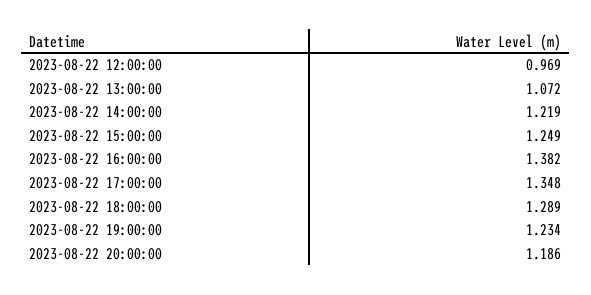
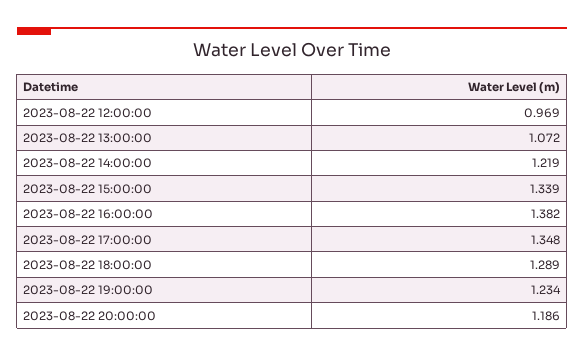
  {
    "2023-08-22 12:00:00": 0.969,
    "2023-08-22 13:00:00": 1.072,
    "2023-08-22 14:00:00": 1.219,
-   "2023-08-22 15:00:00": 1.249,
+   "2023-08-22 15:00:00": 1.339,
    "2023-08-22 16:00:00": 1.382,
    "2023-08-22 17:00:00": 1.348,
    "2023-08-22 18:00:00": 1.289,
    "2023-08-22 19:00:00": 1.234,
    "2023-08-22 20:00:00": 1.186
  }

